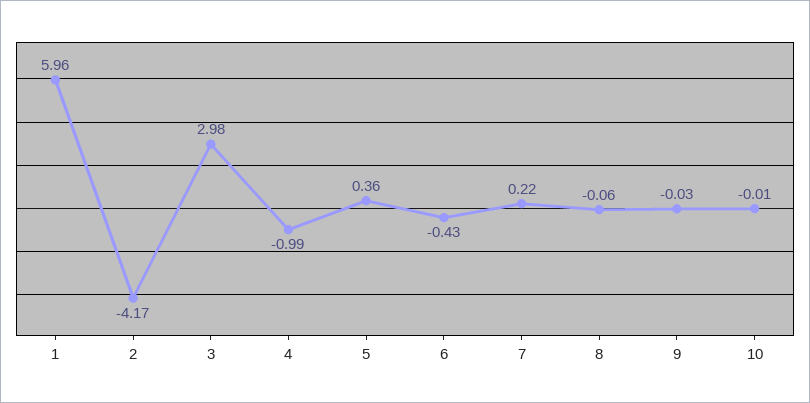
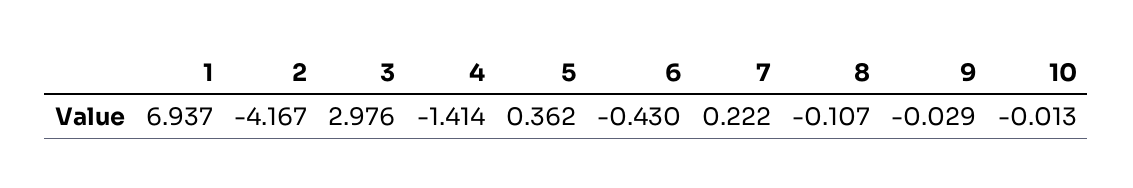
  {
-   "1": 5.96,
+   "1": 6.937,
    "2": -4.167,
    "3": 2.976,
-   "4": -0.99,
+   "4": -1.414,
    "5": 0.362,
    "6": -0.43,
    "7": 0.222,
-   "8": -0.06,
+   "8": -0.107,
    "9": -0.029,
    "10": -0.013
  }

